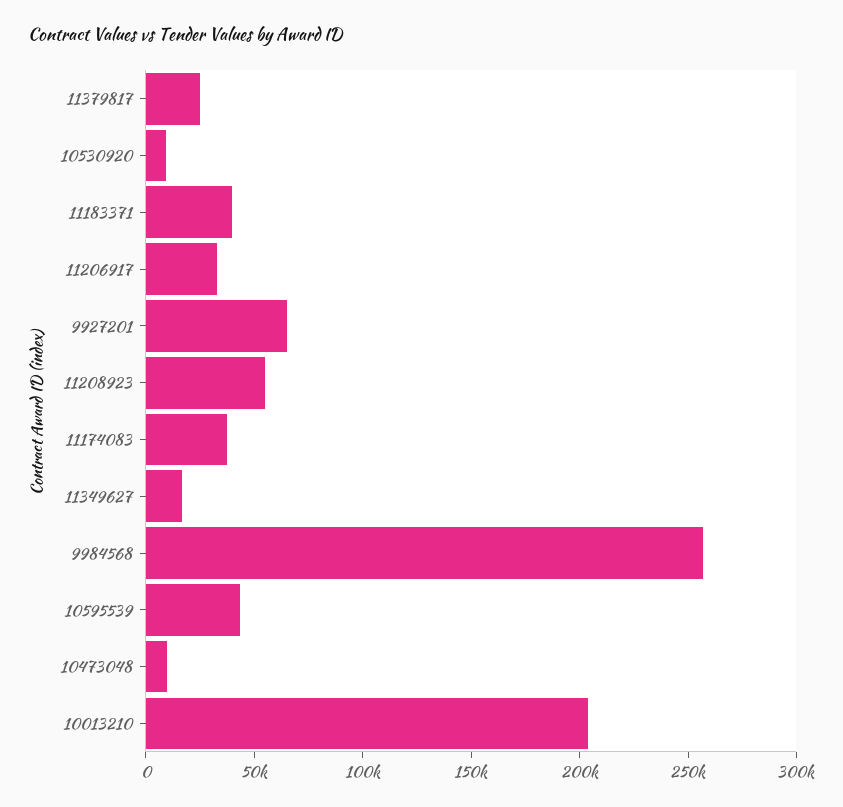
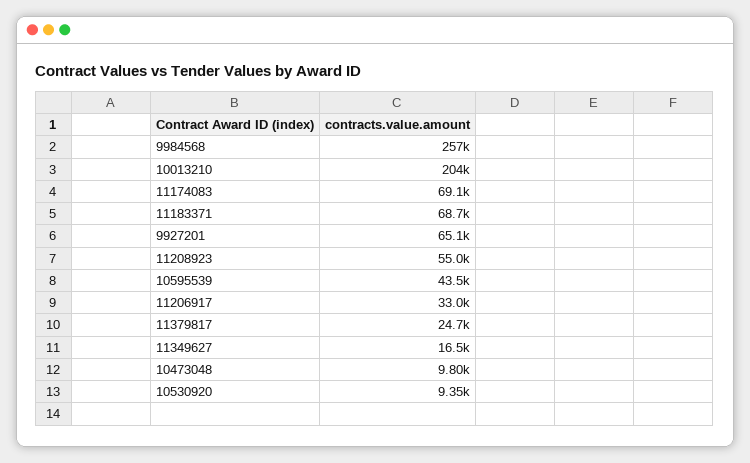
  {
    "11379817": 24700,
    "10530920": 9350,
-   "11183371": 40000,
+   "11183371": 68700,
    "11206917": 33000,
    "9927201": 65100,
    "11208923": 55000,
-   "11174083": 40000,
+   "11174083": 69100,
    "11349627": 16500,
    "9984568": 257000,
    "10595539": 43500,
    "10473048": 9800,
    "10013210": 204000
  }

